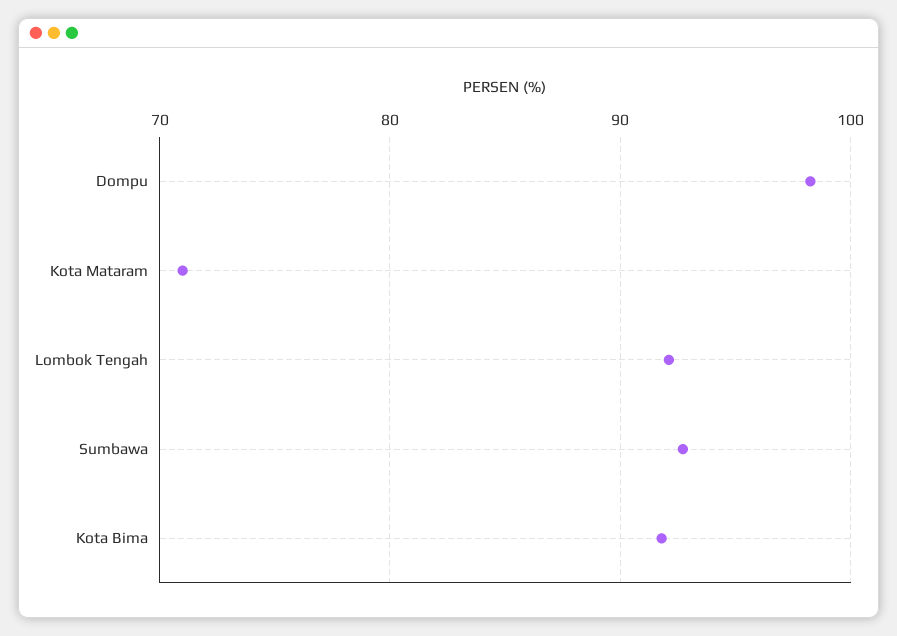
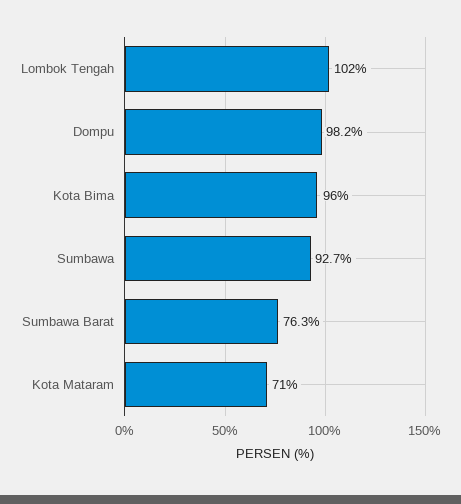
  {
    "Dompu": 98.2,
    "Kota Mataram": 71,
-   "Lombok Tengah": 92,
+   "Lombok Tengah": 102,
    "Sumbawa": 92.7,
-   "Kota Bima": 92
+   "Kota Bima": 96,
+   "Sumbawa Barat": 76.3
  }

